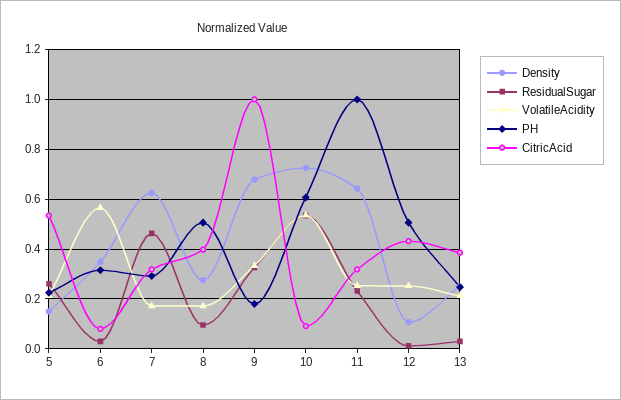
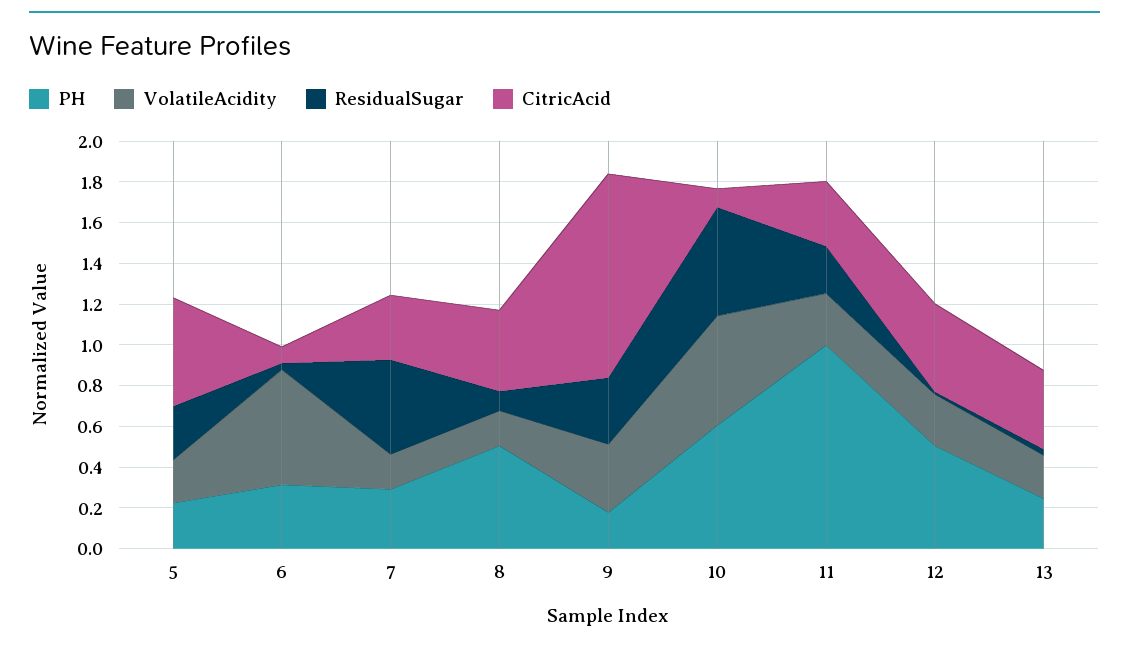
  {
-   "Density": {
-     "5": 0.15,
-     "6": 0.35,
-     "7": 0.625,
-     "8": 0.275,
-     "9": 0.675,
-     "10": 0.725,
-     "11": 0.65,
-     "12": 0.1,
-     "13": 0.25
-   },
    "ResidualSugar": {
      "5": 0.25,
      "6": 0.025,
      "7": 0.475,
      "8": 0.1,
      "9": 0.325,
      "10": 0.525,
      "11": 0.225,
      "12": 0,
      "13": 0.025
    },
    "VolatileAcidity": {
      "5": 0.2,
      "6": 0.575,
      "7": 0.175,
      "8": 0.175,
      "9": 0.325,
      "10": 0.525,
      "11": 0.25,
      "12": 0.25,
      "13": 0.2
    },
    "PH": {
      "5": 0.225,
      "6": 0.325,
      "7": 0.3,
      "8": 0.5,
      "9": 0.175,
      "10": 0.6,
      "11": 1,
      "12": 0.5,
      "13": 0.25
    },
    "CitricAcid": {
      "5": 0.525,
      "6": 0.075,
      "7": 0.325,
      "8": 0.4,
      "9": 1,
      "10": 0.1,
      "11": 0.325,
      "12": 0.425,
      "13": 0.375
    }
  }

